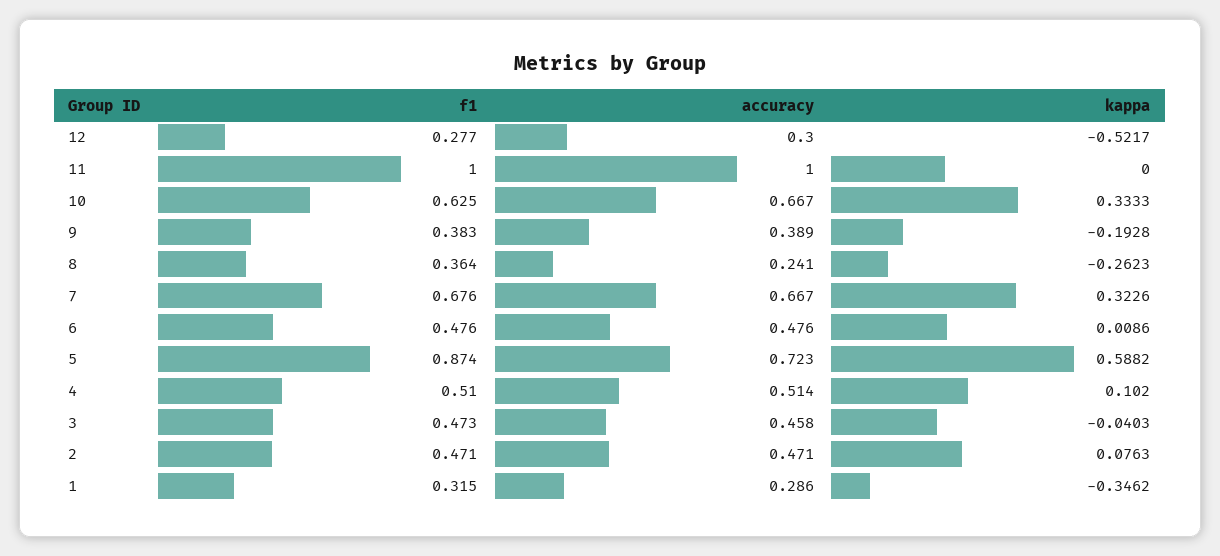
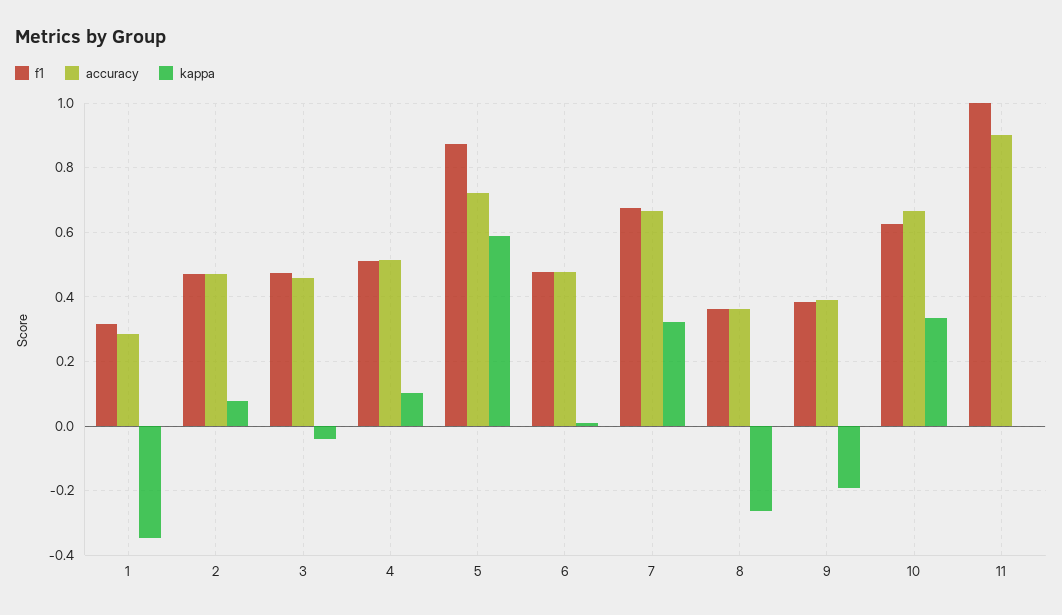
  {
    "f1": {
-     "12": 0.277,
      "11": 1,
      "10": 0.625,
      "9": 0.383,
      "8": 0.364,
      "7": 0.676,
      "6": 0.476,
      "5": 0.874,
      "4": 0.51,
      "3": 0.473,
      "2": 0.471,
      "1": 0.315
    },
    "accuracy": {
-     "12": 0.3,
-     "11": 1,
+     "11": 0.9,
      "10": 0.667,
      "9": 0.389,
-     "8": 0.241,
+     "8": 0.36,
      "7": 0.667,
      "6": 0.476,
      "5": 0.723,
      "4": 0.514,
      "3": 0.458,
      "2": 0.471,
      "1": 0.286
    },
    "kappa": {
-     "12": -0.5217,
      "11": 0,
      "10": 0.3333,
      "9": -0.1928,
      "8": -0.2623,
      "7": 0.3226,
      "6": 0.0086,
      "5": 0.5882,
      "4": 0.102,
      "3": -0.0403,
      "2": 0.0763,
      "1": -0.3462
    }
  }

